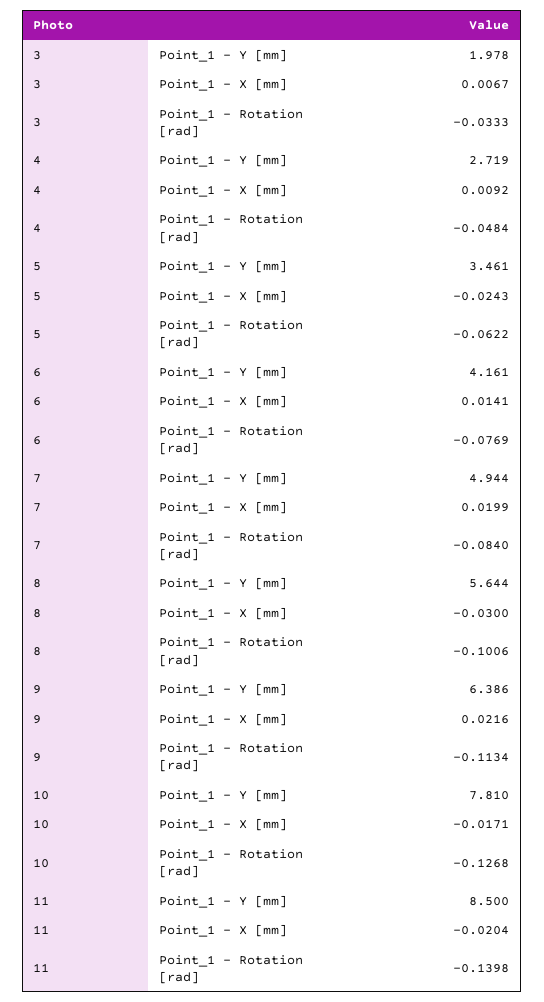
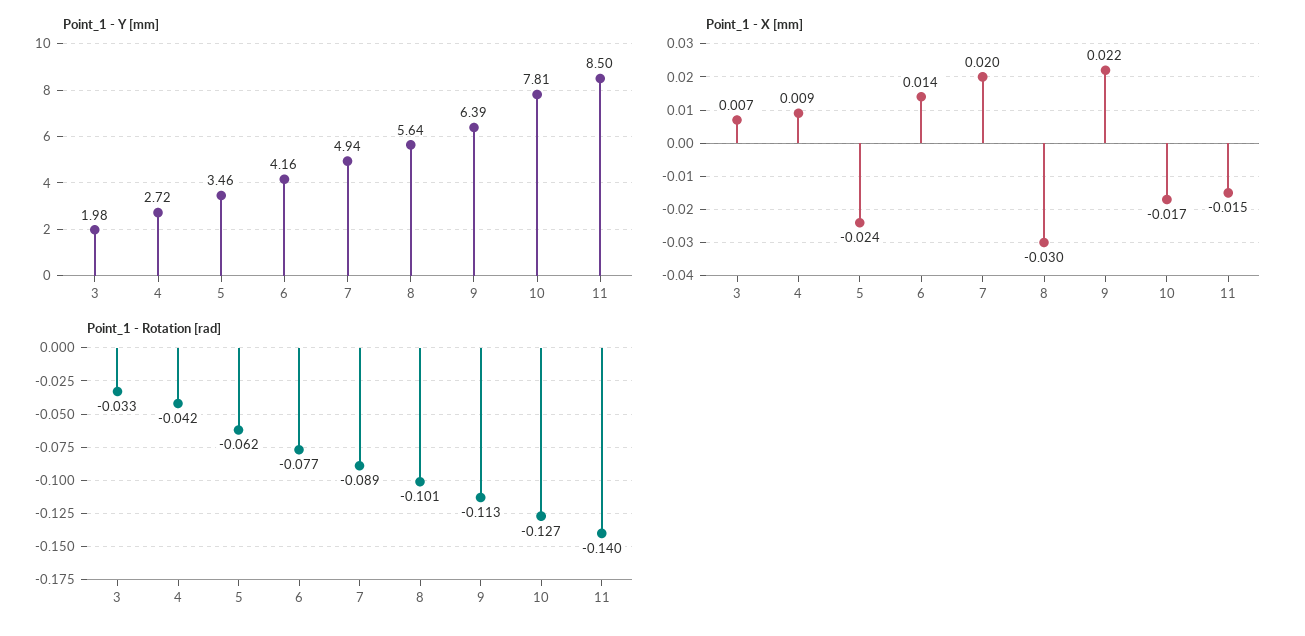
  {
    "Point_1 - Y [mm]": {
      "3": 1.978,
      "4": 2.719,
      "5": 3.461,
      "6": 4.161,
      "7": 4.944,
      "8": 5.644,
      "9": 6.386,
      "10": 7.81,
      "11": 8.5
    },
    "Point_1 - X [mm]": {
      "3": 0.0067,
      "4": 0.0092,
      "5": -0.0243,
      "6": 0.0141,
      "7": 0.0199,
      "8": -0.03,
      "9": 0.0216,
      "10": -0.0171,
-     "11": -0.0204
+     "11": -0.015
    },
    "Point_1 - Rotation [rad]": {
      "3": -0.0333,
-     "4": -0.0484,
+     "4": -0.042,
      "5": -0.0622,
      "6": -0.0769,
-     "7": -0.084,
+     "7": -0.089,
      "8": -0.1006,
      "9": -0.1134,
      "10": -0.1268,
      "11": -0.1398
    }
  }

